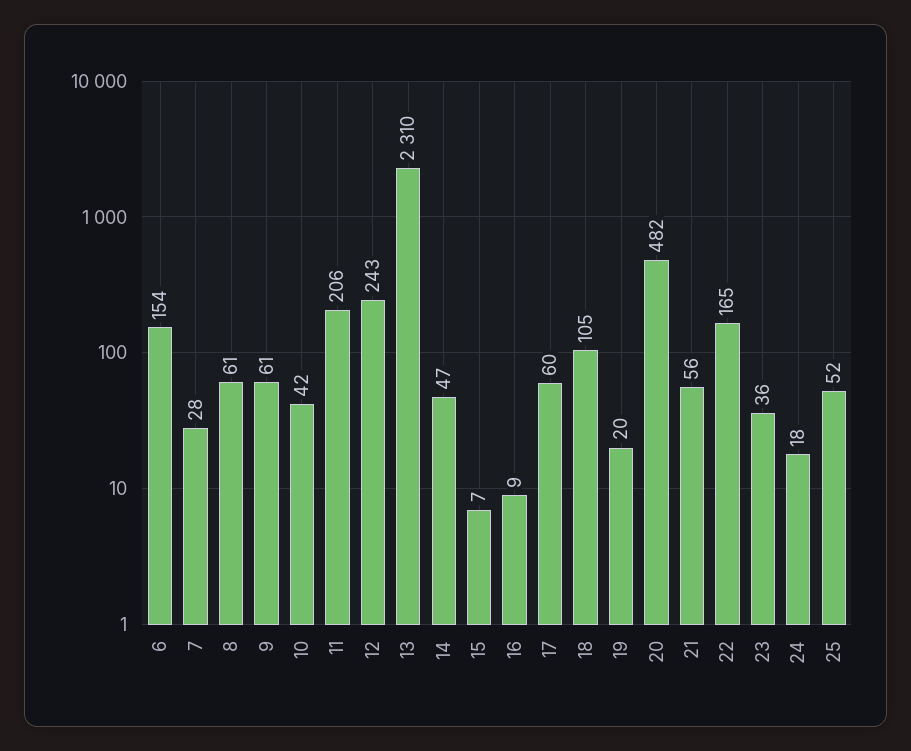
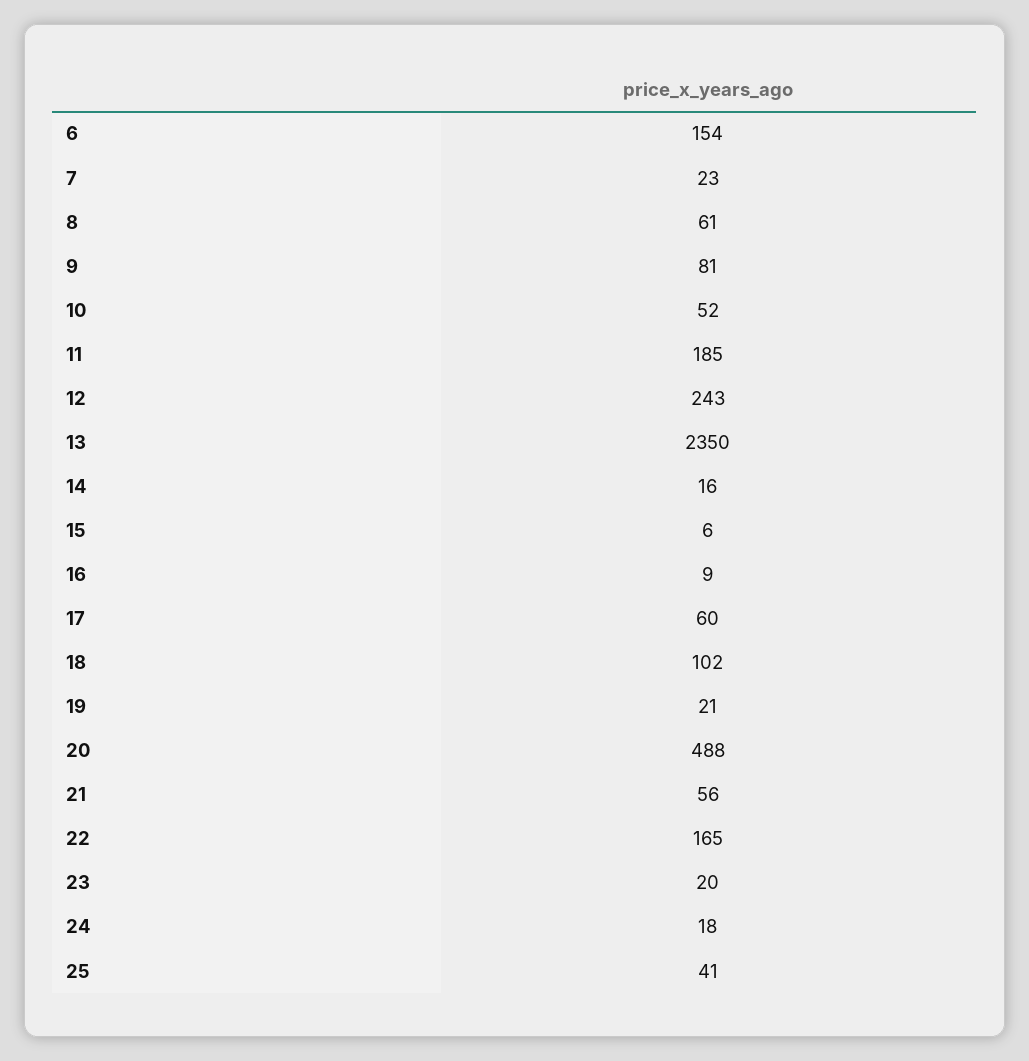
  {
    "6": 154,
-   "7": 28,
+   "7": 23,
    "8": 61,
-   "9": 61,
+   "9": 81,
-   "10": 42,
+   "10": 52,
-   "11": 206,
+   "11": 185,
    "12": 243,
-   "13": 2310,
+   "13": 2350,
-   "14": 47,
+   "14": 16,
-   "15": 7,
+   "15": 6,
    "16": 9,
    "17": 60,
-   "18": 105,
+   "18": 102,
-   "19": 20,
+   "19": 21,
-   "20": 482,
+   "20": 488,
    "21": 56,
    "22": 165,
-   "23": 36,
+   "23": 20,
    "24": 18,
-   "25": 52
+   "25": 41
  }

